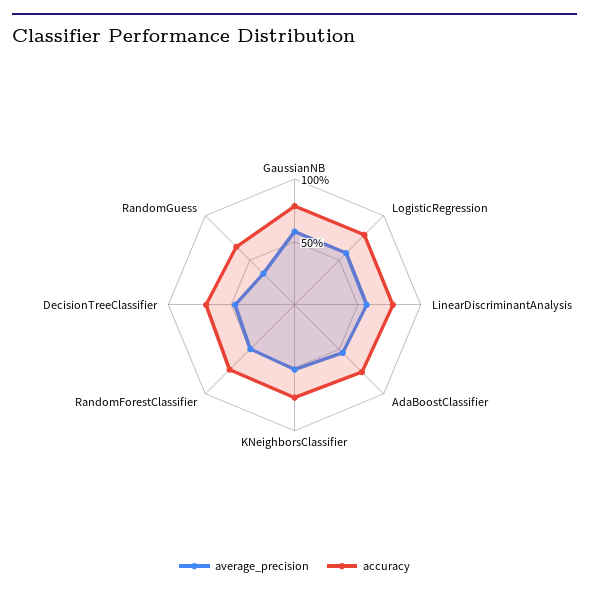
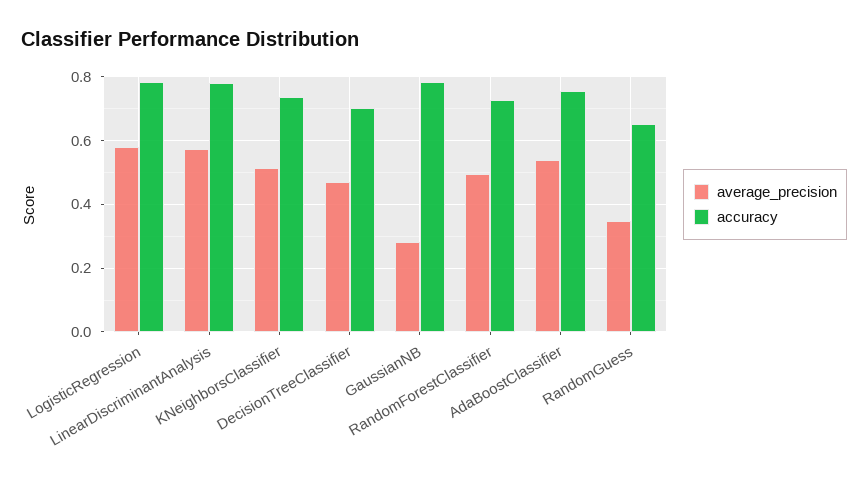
  {
    "average_precision": {
-     "GaussianNB": 0.6,
+     "GaussianNB": 0.28,
      "LogisticRegression": 0.58,
      "LinearDiscriminantAnalysis": 0.58,
      "AdaBoostClassifier": 0.54,
      "KNeighborsClassifier": 0.52,
      "RandomForestClassifier": 0.5,
      "DecisionTreeClassifier": 0.48,
      "RandomGuess": 0.34
    },
    "accuracy": {
      "GaussianNB": 0.78,
      "LogisticRegression": 0.78,
      "LinearDiscriminantAnalysis": 0.78,
      "AdaBoostClassifier": 0.76,
      "KNeighborsClassifier": 0.74,
      "RandomForestClassifier": 0.72,
      "DecisionTreeClassifier": 0.7,
      "RandomGuess": 0.66
    }
  }

